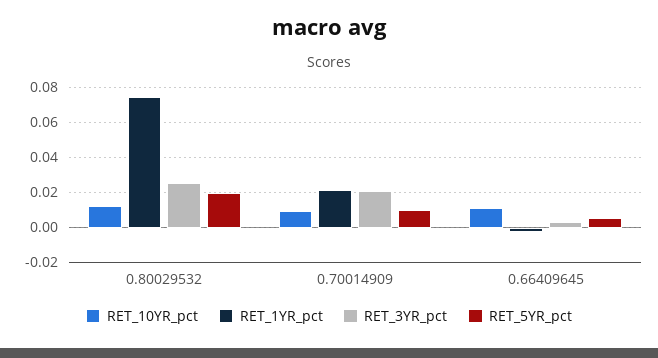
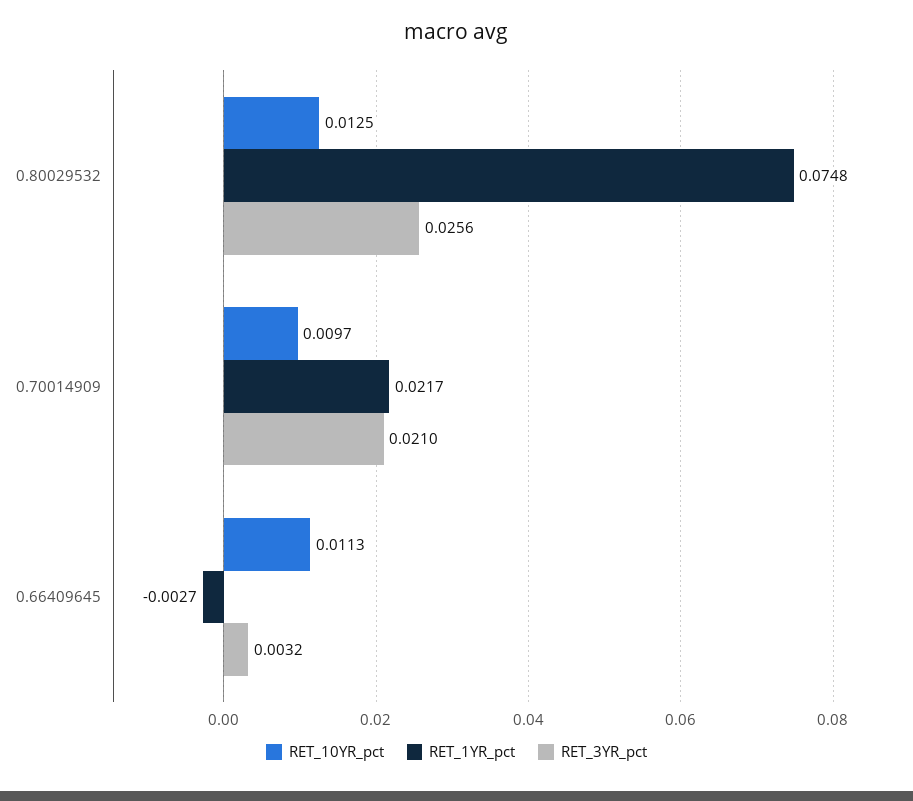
  {
    "RET_10YR_pct": {
      "0.80029532": 0.0125,
      "0.70014909": 0.0097,
      "0.66409645": 0.0113
    },
    "RET_1YR_pct": {
      "0.80029532": 0.0748,
      "0.70014909": 0.0217,
      "0.66409645": -0.0027
    },
    "RET_3YR_pct": {
      "0.80029532": 0.0256,
      "0.70014909": 0.021,
      "0.66409645": 0.0032
-   },
+   }
-   "RET_5YR_pct": {
-     "0.80029532": 0.02,
-     "0.70014909": 0.01,
-     "0.66409645": 0.005
-   }
  }

